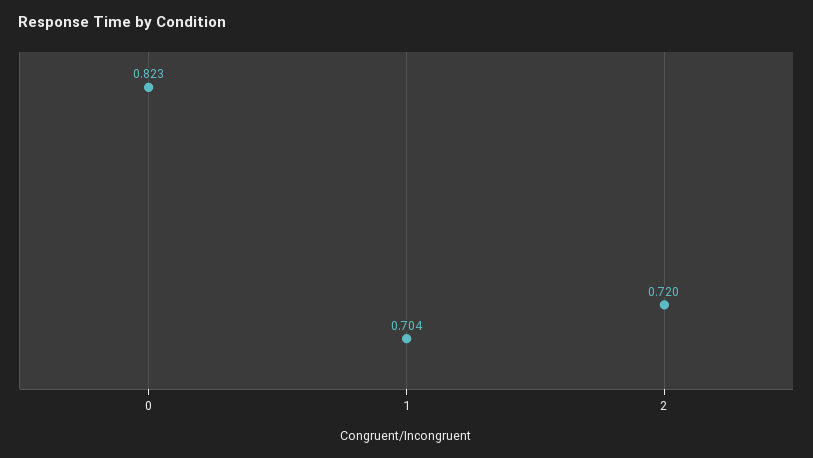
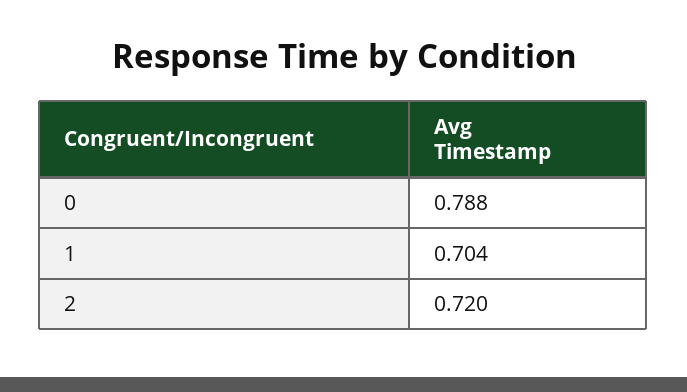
  {
-   "0": 0.823,
+   "0": 0.788,
    "1": 0.704,
    "2": 0.72
  }

